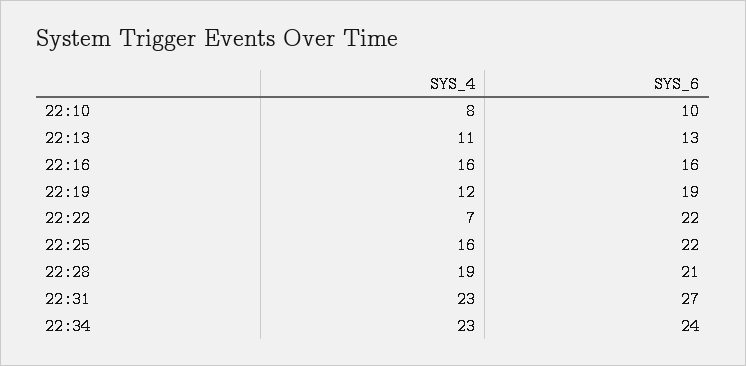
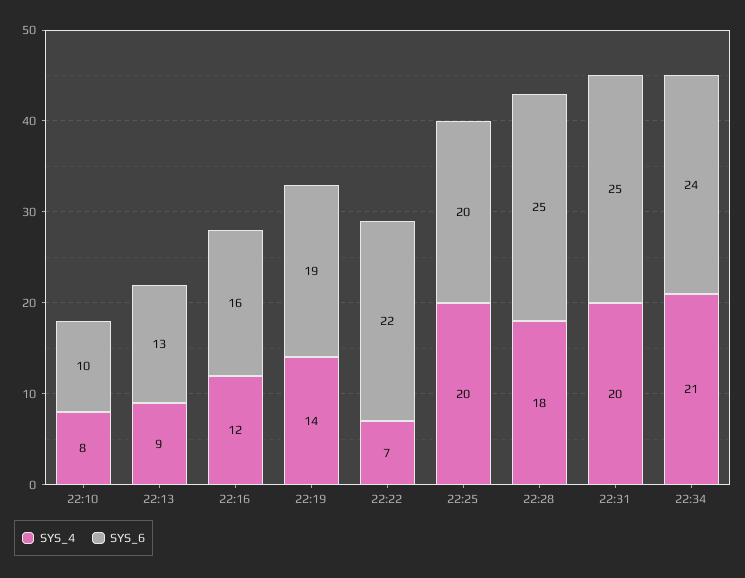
  {
    "SYS_4": {
      "22:10": 8,
-     "22:13": 11,
+     "22:13": 9,
-     "22:16": 16,
+     "22:16": 12,
-     "22:19": 12,
+     "22:19": 14,
      "22:22": 7,
-     "22:25": 16,
+     "22:25": 20,
-     "22:28": 19,
+     "22:28": 18,
-     "22:31": 23,
+     "22:31": 20,
-     "22:34": 23
+     "22:34": 21
    },
    "SYS_6": {
      "22:10": 10,
      "22:13": 13,
      "22:16": 16,
      "22:19": 19,
      "22:22": 22,
-     "22:25": 22,
+     "22:25": 20,
-     "22:28": 21,
+     "22:28": 25,
-     "22:31": 27,
+     "22:31": 25,
      "22:34": 24
    }
  }

